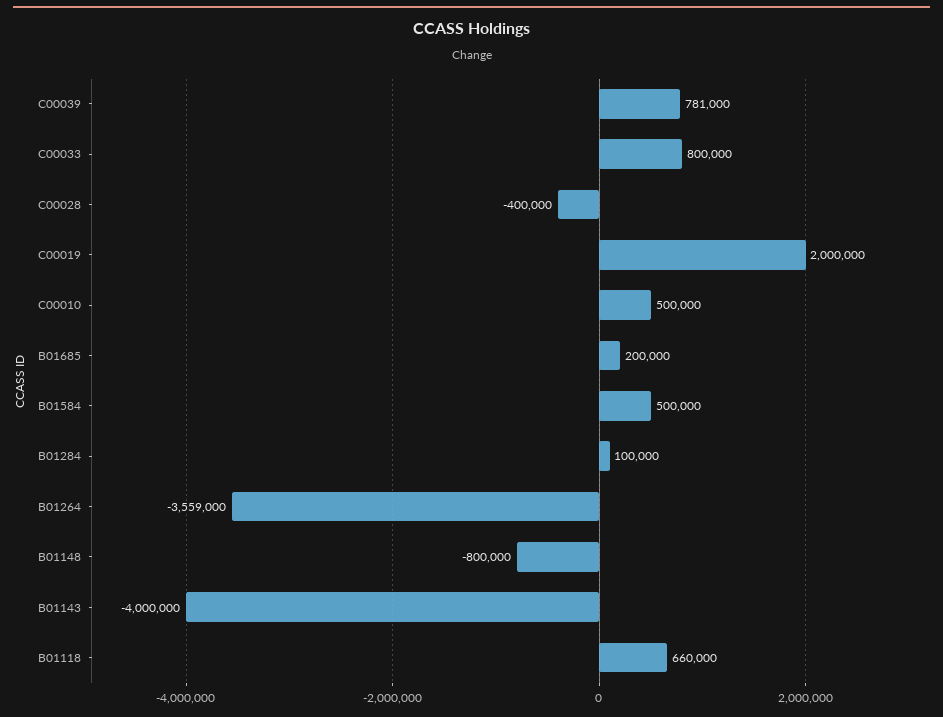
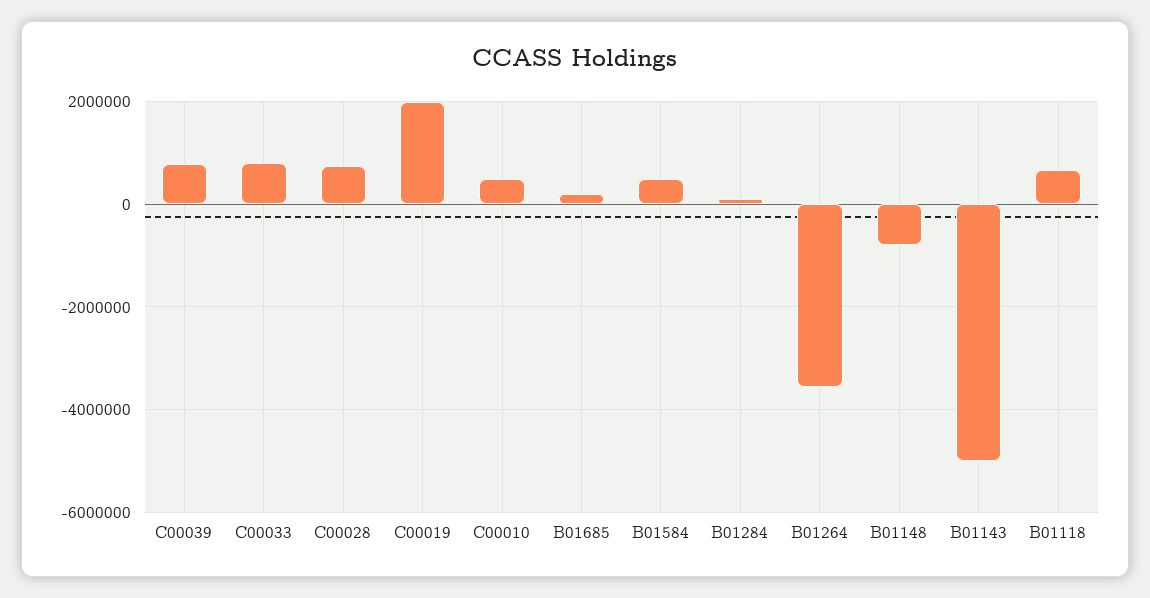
  {
    "C00039": 781000,
    "C00033": 800000,
-   "C00028": -400000,
+   "C00028": 800000,
    "C00019": 2000000,
    "C00010": 500000,
    "B01685": 200000,
    "B01584": 500000,
    "B01284": 100000,
    "B01264": -3559000,
    "B01148": -800000,
-   "B01143": -4000000,
+   "B01143": -5000000,
    "B01118": 660000
  }

